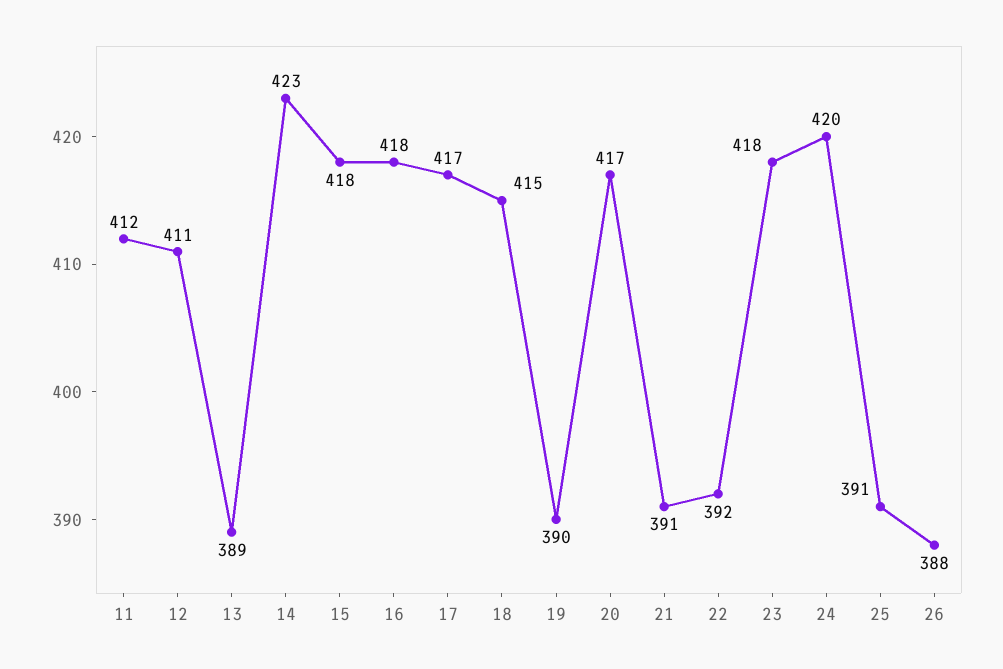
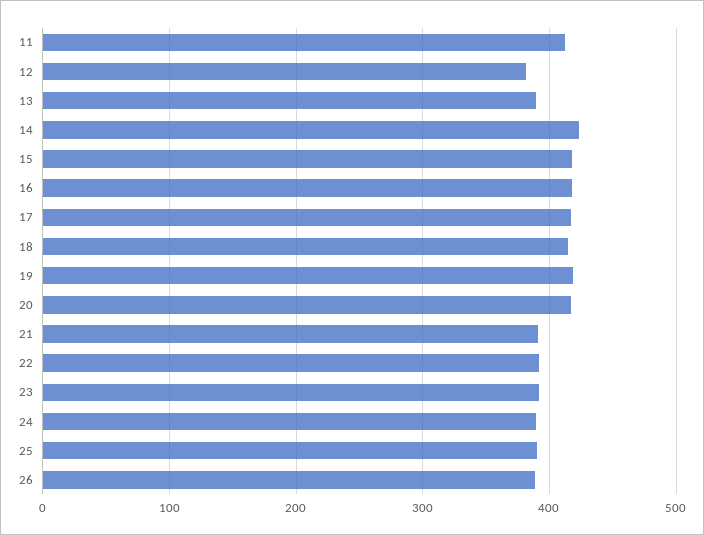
  {
    "11": 412,
-   "12": 411,
+   "12": 380,
    "13": 389,
    "14": 423,
    "15": 418,
    "16": 418,
    "17": 417,
    "18": 415,
-   "19": 390,
+   "19": 420,
    "20": 417,
    "21": 391,
    "22": 392,
-   "23": 418,
+   "23": 390,
-   "24": 420,
+   "24": 390,
    "25": 391,
    "26": 388
  }

